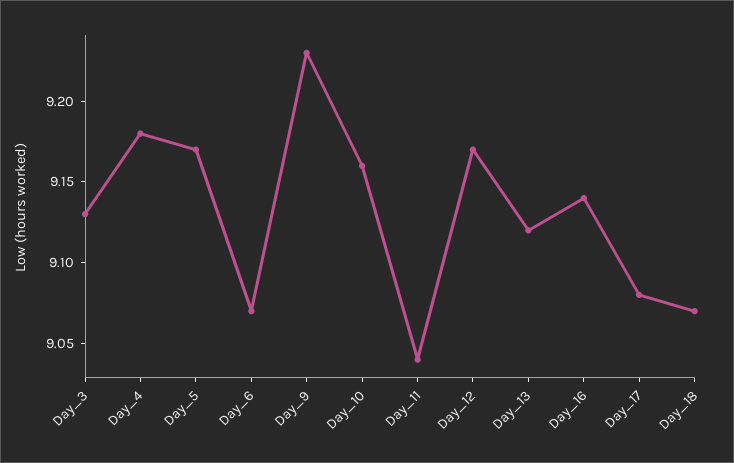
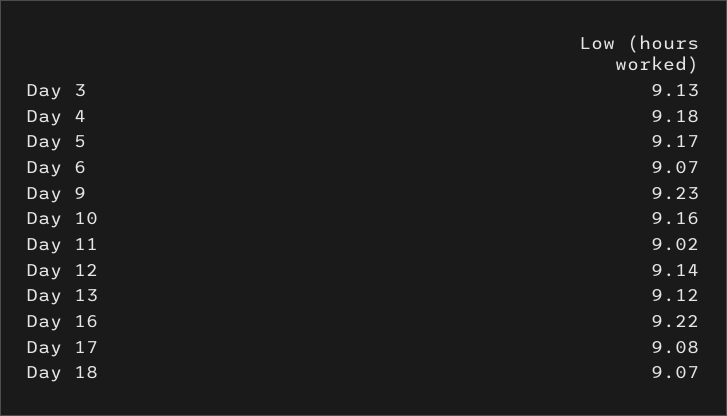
  {
    "Day_3": 9.13,
    "Day_4": 9.18,
    "Day_5": 9.17,
    "Day_6": 9.07,
    "Day_9": 9.23,
    "Day_10": 9.16,
-   "Day_11": 9.04,
+   "Day_11": 9.02,
-   "Day_12": 9.17,
+   "Day_12": 9.14,
    "Day_13": 9.12,
-   "Day_16": 9.14,
+   "Day_16": 9.22,
    "Day_17": 9.08,
    "Day_18": 9.07
  }

